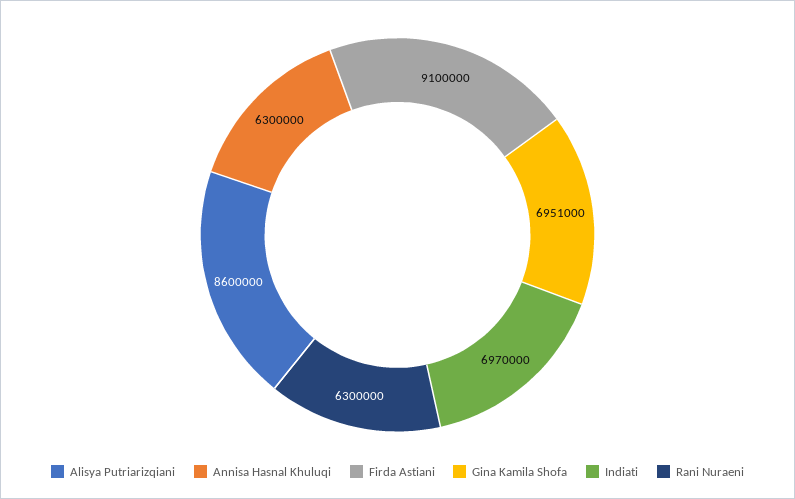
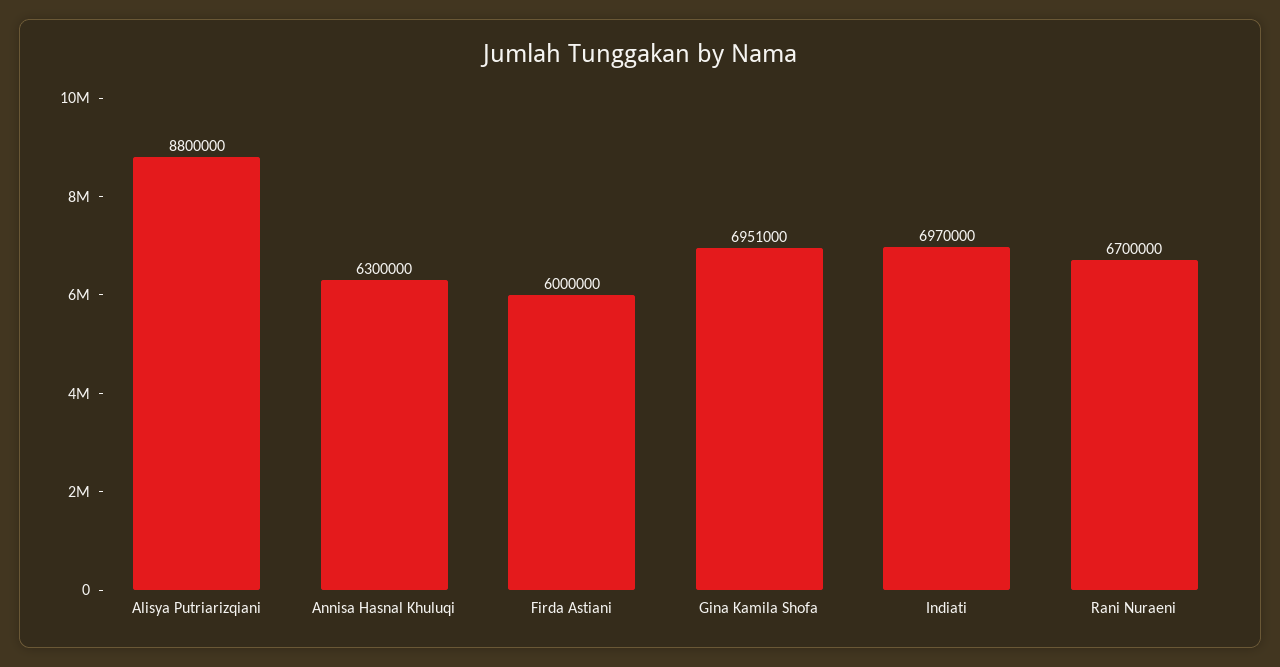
  {
-   "Alisya Putriarizqiani": 8600000,
+   "Alisya Putriarizqiani": 8800000,
    "Annisa Hasnal Khuluqi": 6300000,
-   "Firda Astiani": 9100000,
+   "Firda Astiani": 6000000,
    "Gina Kamila Shofa": 6951000,
    "Indiati": 6970000,
-   "Rani Nuraeni": 6300000
+   "Rani Nuraeni": 6700000
  }

